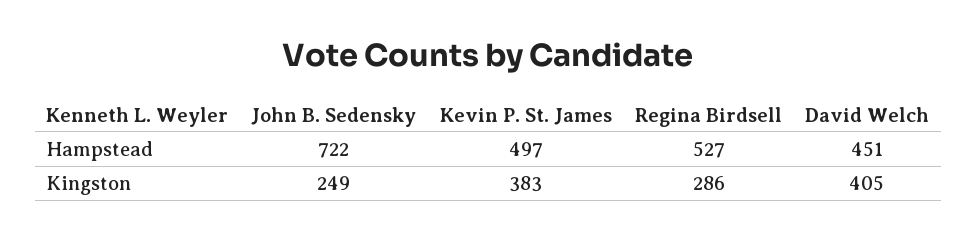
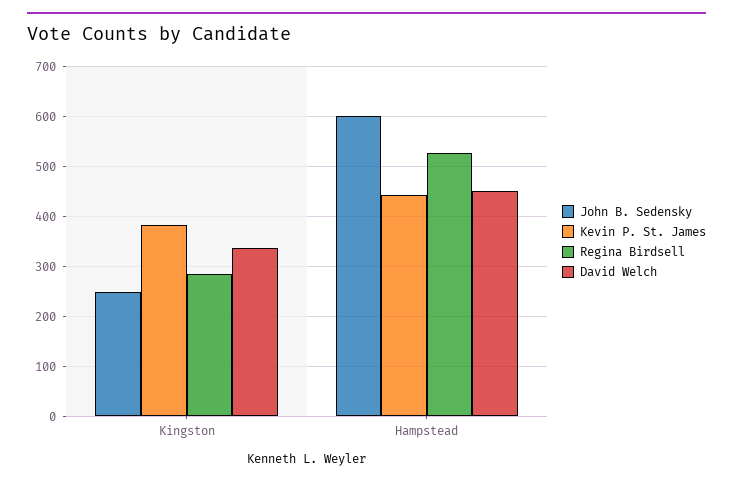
  {
    "John B. Sedensky": {
-     "Hampstead": 722,
+     "Hampstead": 600,
      "Kingston": 249
    },
    "Kevin P. St. James": {
-     "Hampstead": 497,
+     "Hampstead": 440,
      "Kingston": 383
    },
    "Regina Birdsell": {
      "Hampstead": 527,
      "Kingston": 286
    },
    "David Welch": {
      "Hampstead": 451,
-     "Kingston": 405
+     "Kingston": 340
    }
  }

